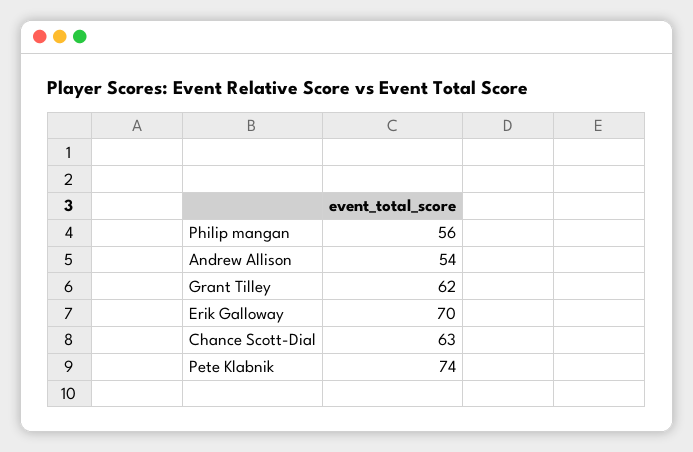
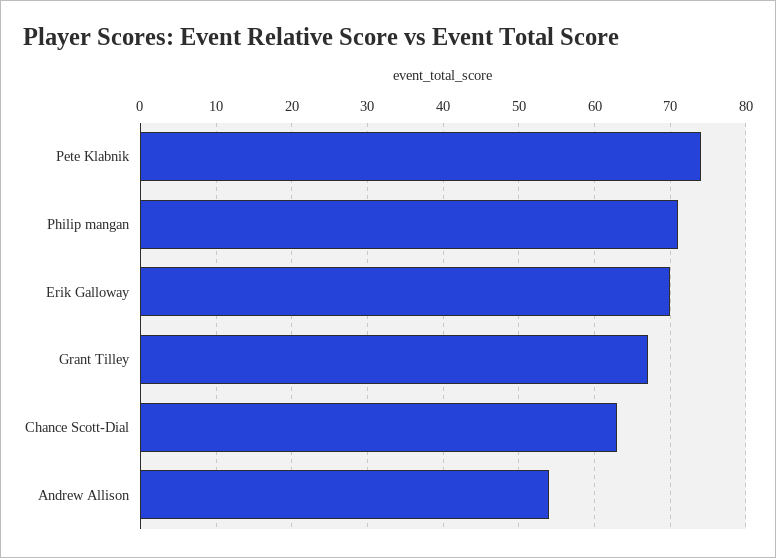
  {
-   "Philip mangan": 56,
+   "Philip mangan": 71,
    "Andrew Allison": 54,
-   "Grant Tilley": 62,
+   "Grant Tilley": 67,
    "Erik Galloway": 70,
    "Chance Scott-Dial": 63,
    "Pete Klabnik": 74
  }

